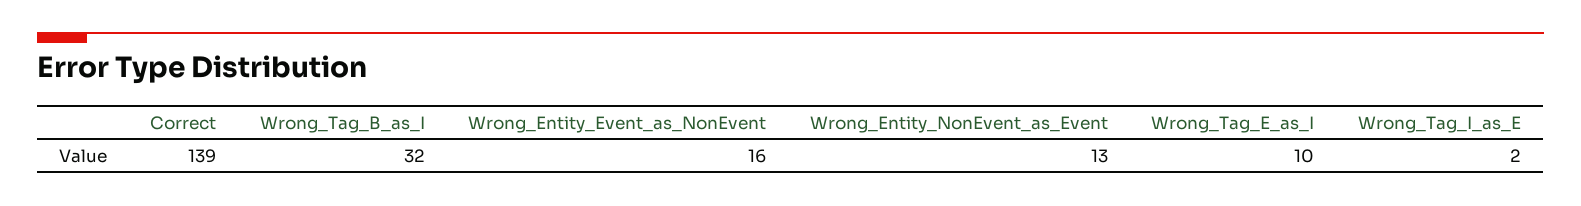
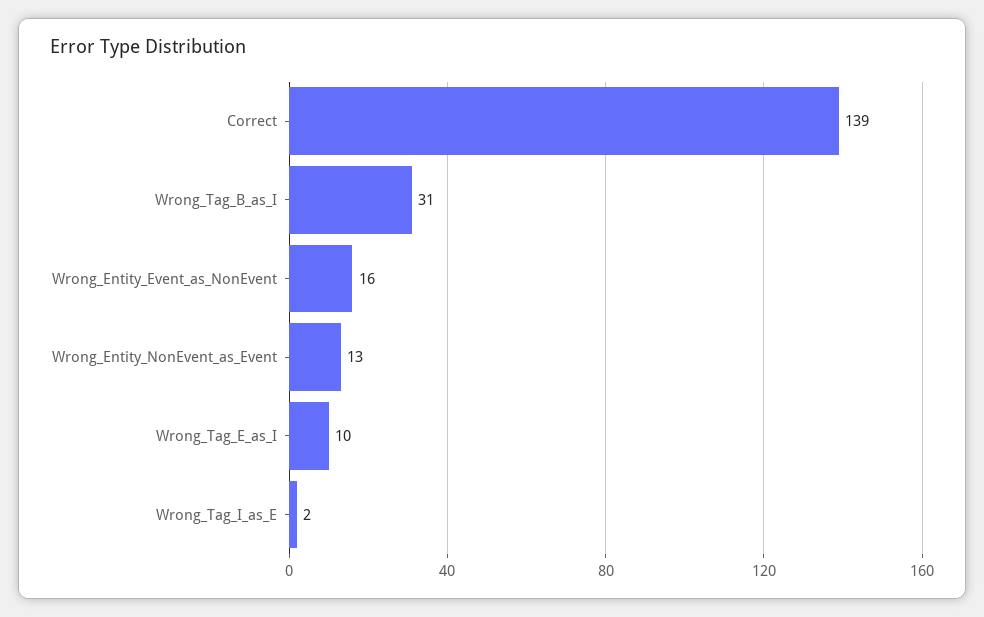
  {
    "Correct": 139,
-   "Wrong_Tag_B_as_I": 32,
+   "Wrong_Tag_B_as_I": 31,
    "Wrong_Entity_Event_as_NonEvent": 16,
    "Wrong_Entity_NonEvent_as_Event": 13,
    "Wrong_Tag_E_as_I": 10,
    "Wrong_Tag_I_as_E": 2
  }

